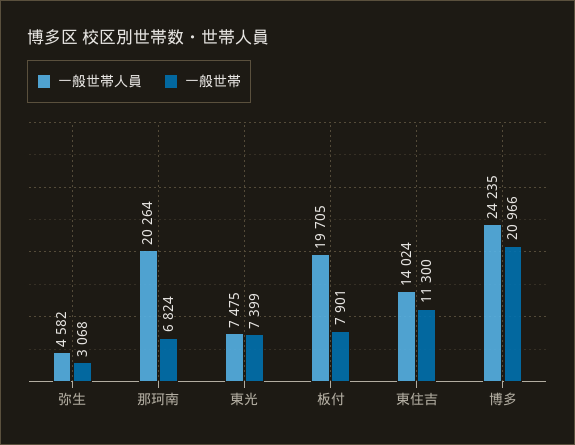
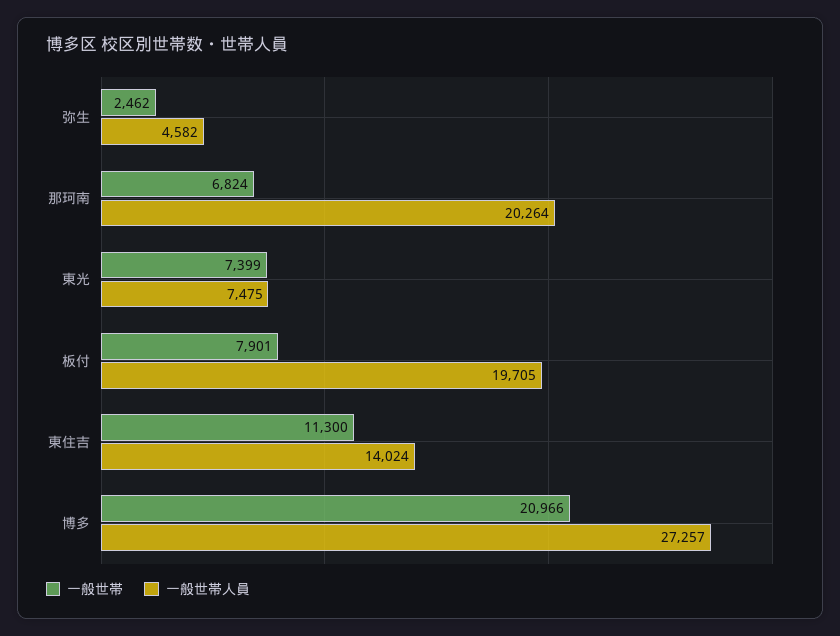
  {
    "一般世帯人員": {
      "弥生": 4582,
      "那珂南": 20264,
      "東光": 7475,
      "板付": 19705,
      "東住吉": 14024,
-     "博多": 24235
+     "博多": 27257
    },
    "一般世帯": {
-     "弥生": 3068,
+     "弥生": 2462,
      "那珂南": 6824,
      "東光": 7399,
      "板付": 7901,
      "東住吉": 11300,
      "博多": 20966
    }
  }

